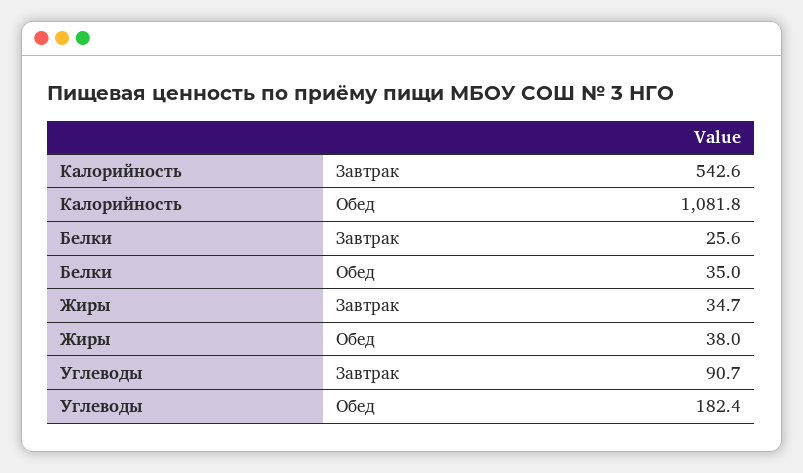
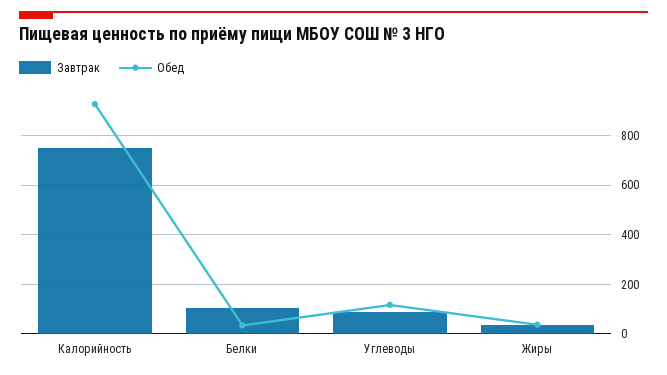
  {
    "Завтрак": {
-     "Калорийность": 542.6,
+     "Калорийность": 750,
-     "Белки": 25.6,
+     "Белки": 100,
      "Жиры": 34.7,
      "Углеводы": 90.7
    },
    "Обед": {
-     "Калорийность": 1081.8,
+     "Калорийность": 925,
      "Белки": 35,
      "Жиры": 38,
-     "Углеводы": 182.4
+     "Углеводы": 125
    }
  }

